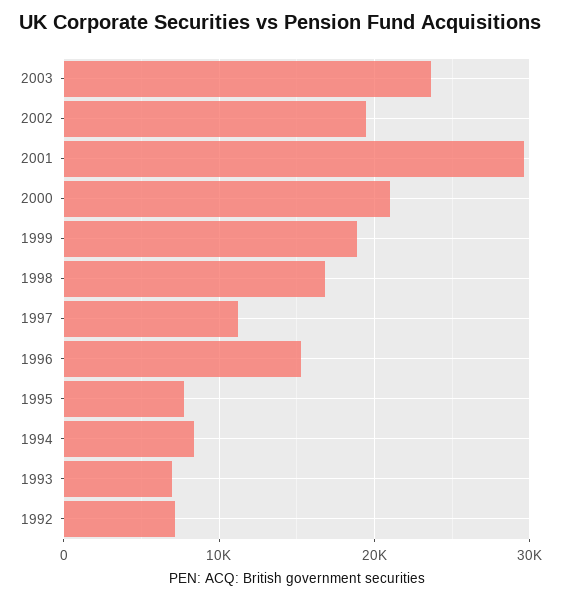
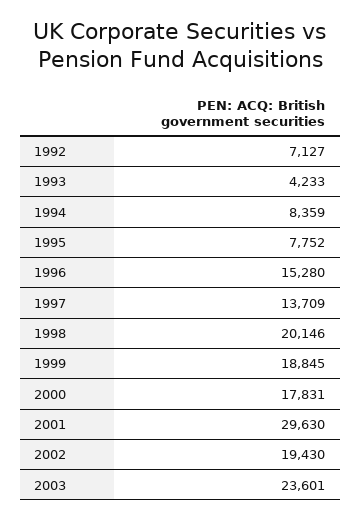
  {
    "2003": 23601,
    "2002": 19430,
    "2001": 29630,
-   "2000": 21000,
+   "2000": 17831,
    "1999": 18845,
-   "1998": 17000,
+   "1998": 20146,
-   "1997": 11000,
+   "1997": 13709,
    "1996": 15280,
    "1995": 7752,
    "1994": 8359,
-   "1993": 7000,
+   "1993": 4233,
    "1992": 7127
  }

